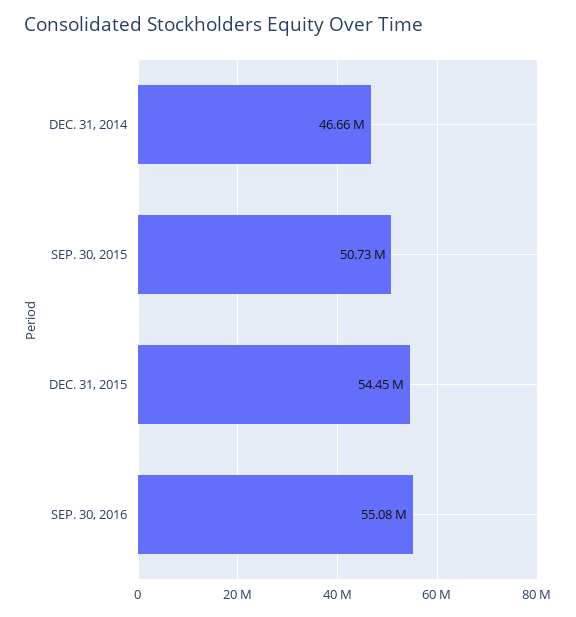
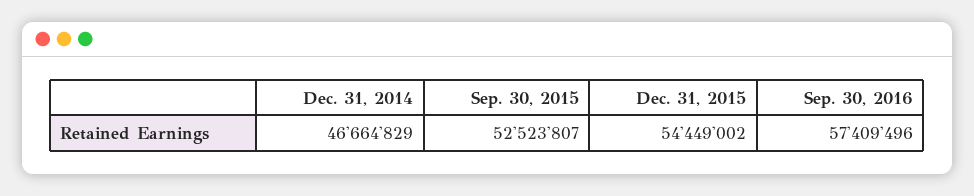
  {
    "DEC. 31, 2014": 46664829,
-   "SEP. 30, 2015": 50730000,
+   "SEP. 30, 2015": 52523807,
    "DEC. 31, 2015": 54449002,
-   "SEP. 30, 2016": 55080000
+   "SEP. 30, 2016": 57409496
  }

